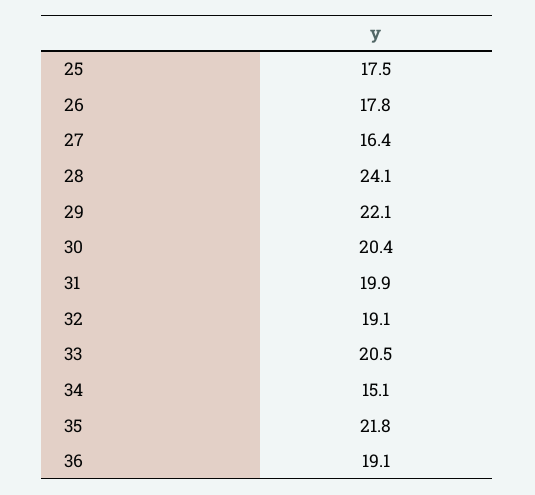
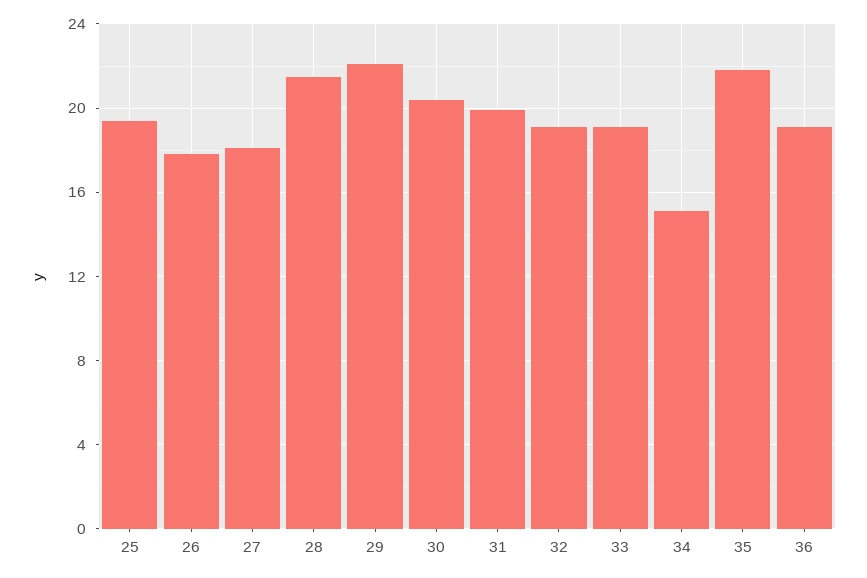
  {
-   "25": 17.5,
+   "25": 19.5,
    "26": 17.8,
-   "27": 16.4,
+   "27": 18,
-   "28": 24.1,
+   "28": 21.5,
    "29": 22.1,
    "30": 20.4,
    "31": 19.9,
    "32": 19.1,
-   "33": 20.5,
+   "33": 19,
    "34": 15.1,
    "35": 21.8,
    "36": 19.1
  }

